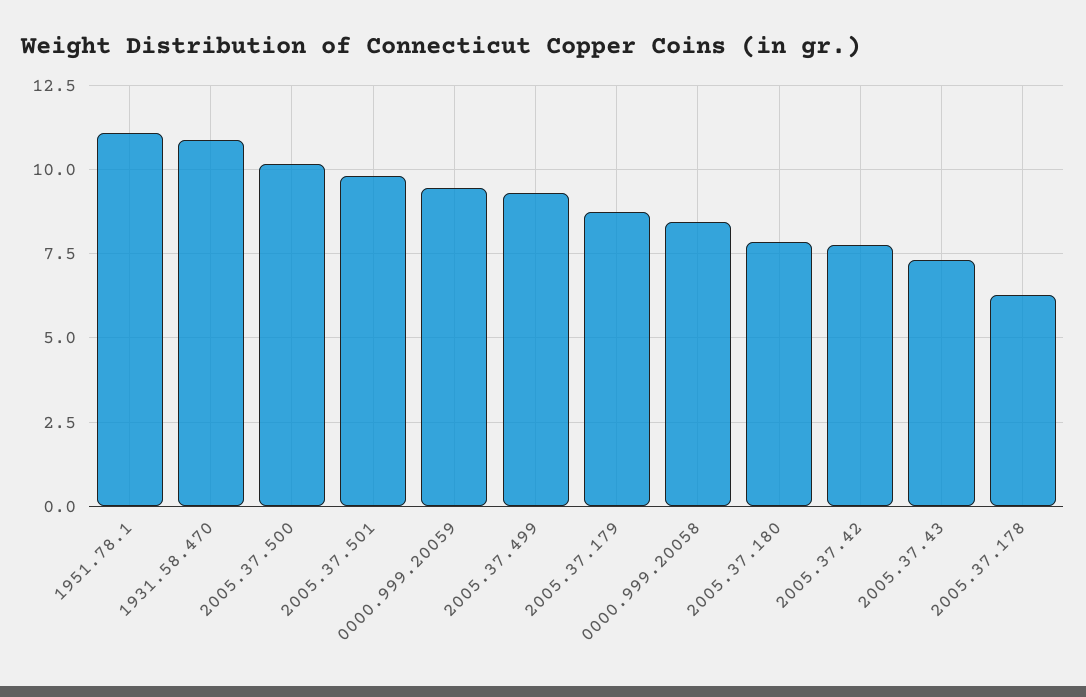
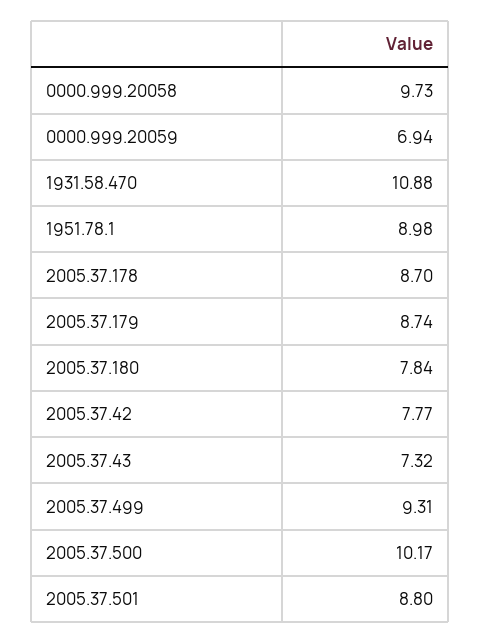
  {
-   "1951.78.1": 11,
+   "1951.78.1": 8.98,
    "1931.58.470": 10.88,
    "2005.37.500": 10.17,
-   "2005.37.501": 9.75,
+   "2005.37.501": 8.8,
-   "0000.999.20059": 9.5,
+   "0000.999.20059": 6.94,
    "2005.37.499": 9.31,
    "2005.37.179": 8.74,
-   "0000.999.20058": 8.5,
+   "0000.999.20058": 9.73,
    "2005.37.180": 7.84,
    "2005.37.42": 7.77,
    "2005.37.43": 7.32,
-   "2005.37.178": 6.25
+   "2005.37.178": 8.7
  }

